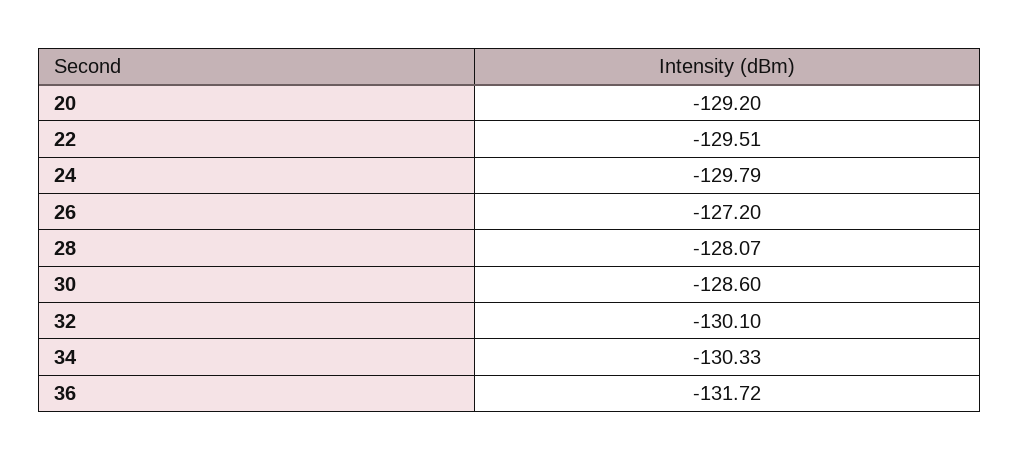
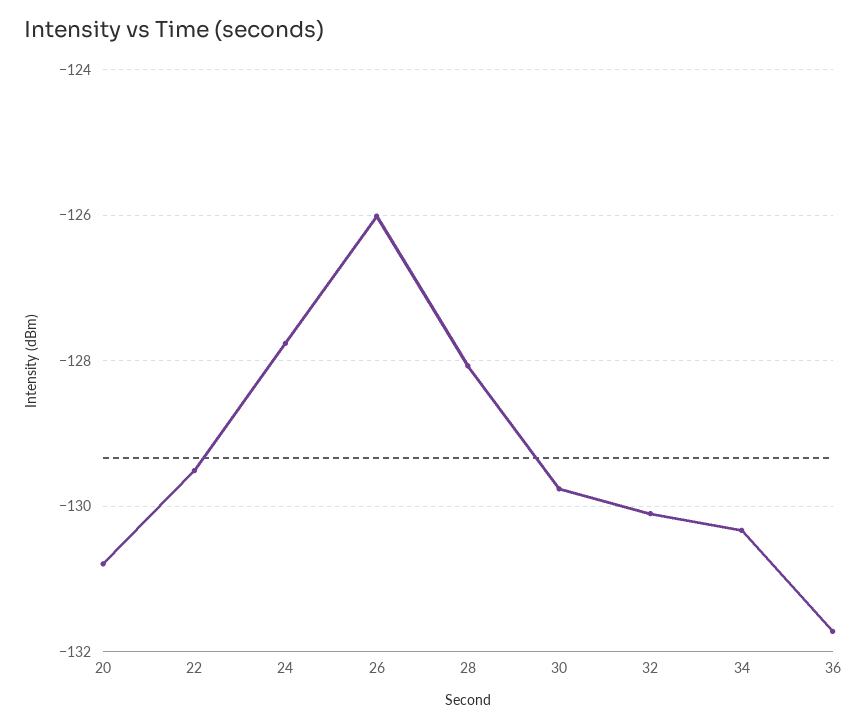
  {
-   "20": -129.2,
+   "20": -130.8,
    "22": -129.51,
-   "24": -129.79,
+   "24": -127.8,
-   "26": -127.2,
+   "26": -126,
    "28": -128.07,
-   "30": -128.6,
+   "30": -129.8,
    "32": -130.1,
    "34": -130.33,
    "36": -131.72
  }

